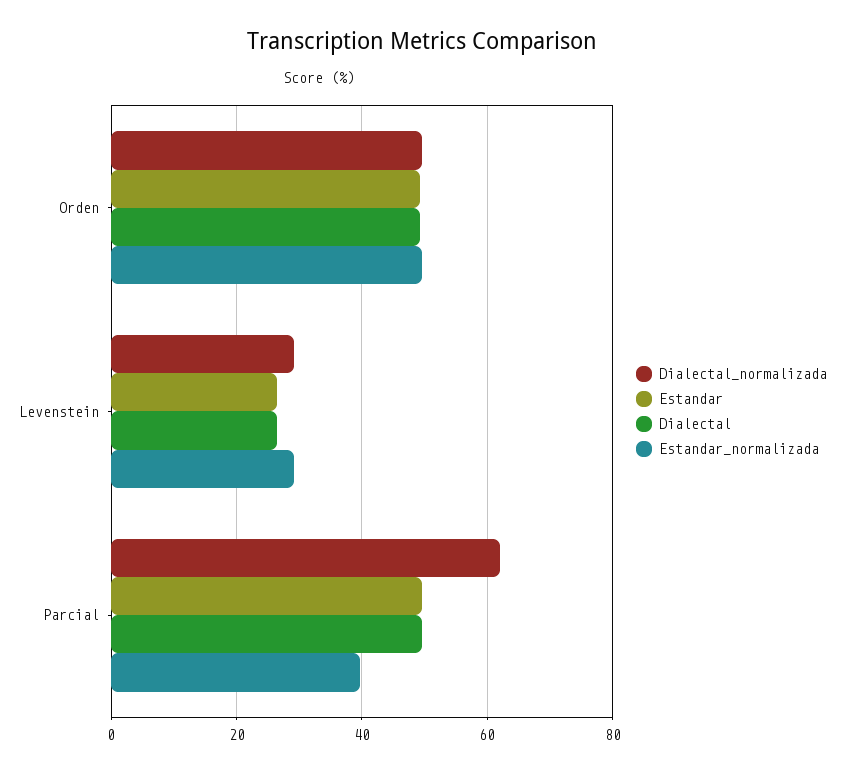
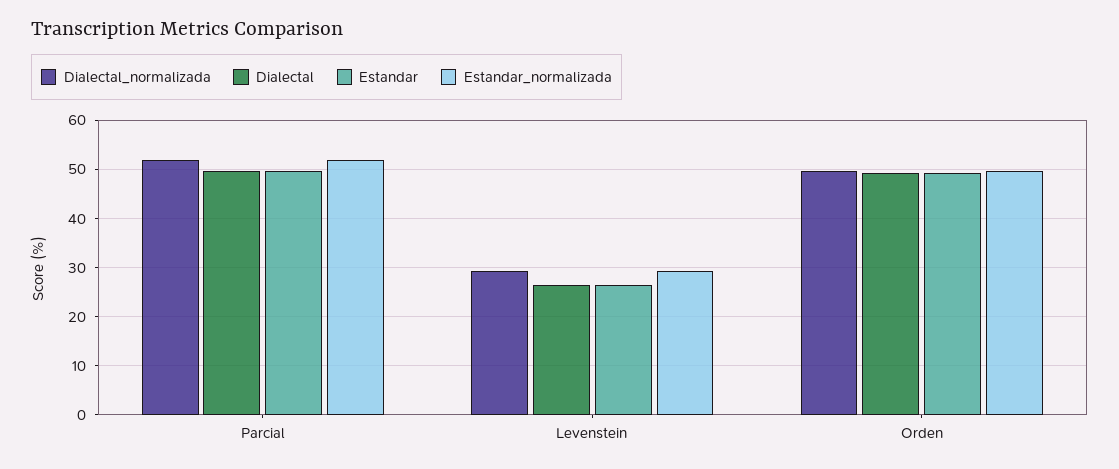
  {
    "Dialectal_normalizada": {
      "Orden": 50,
      "Levenstein": 30,
-     "Parcial": 62
+     "Parcial": 52
    },
    "Estandar": {
      "Orden": 50,
      "Levenstein": 26,
      "Parcial": 50
    },
    "Dialectal": {
      "Orden": 50,
      "Levenstein": 26,
      "Parcial": 50
    },
    "Estandar_normalizada": {
      "Orden": 50,
      "Levenstein": 30,
-     "Parcial": 40
+     "Parcial": 52
    }
  }

